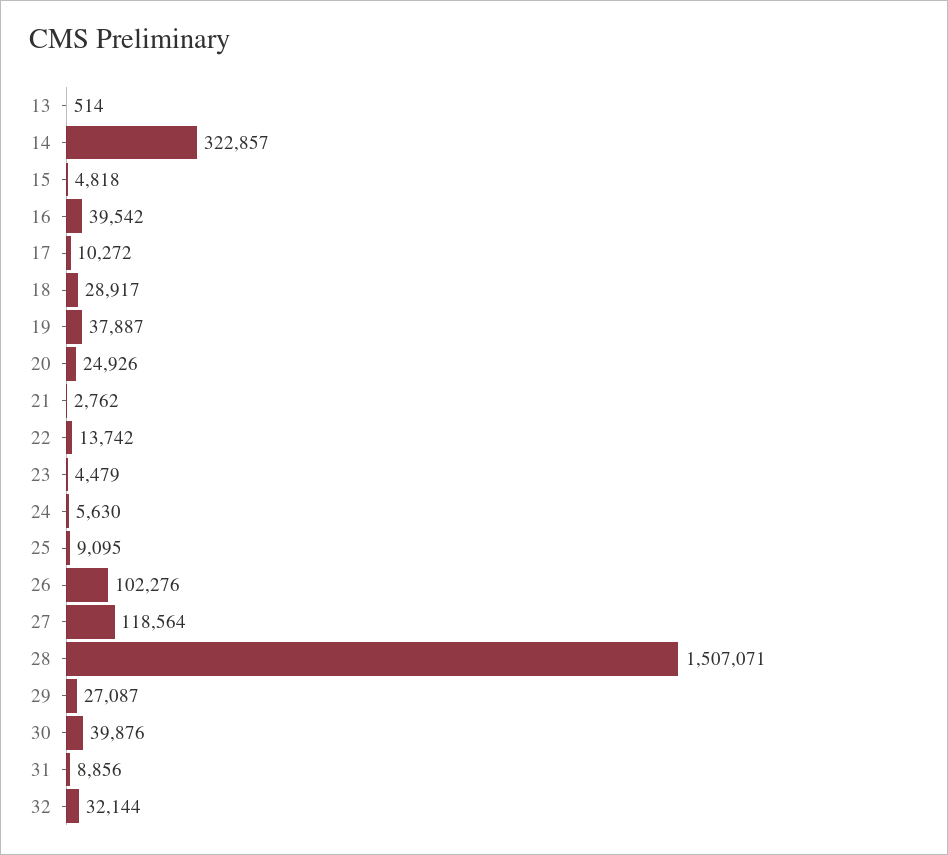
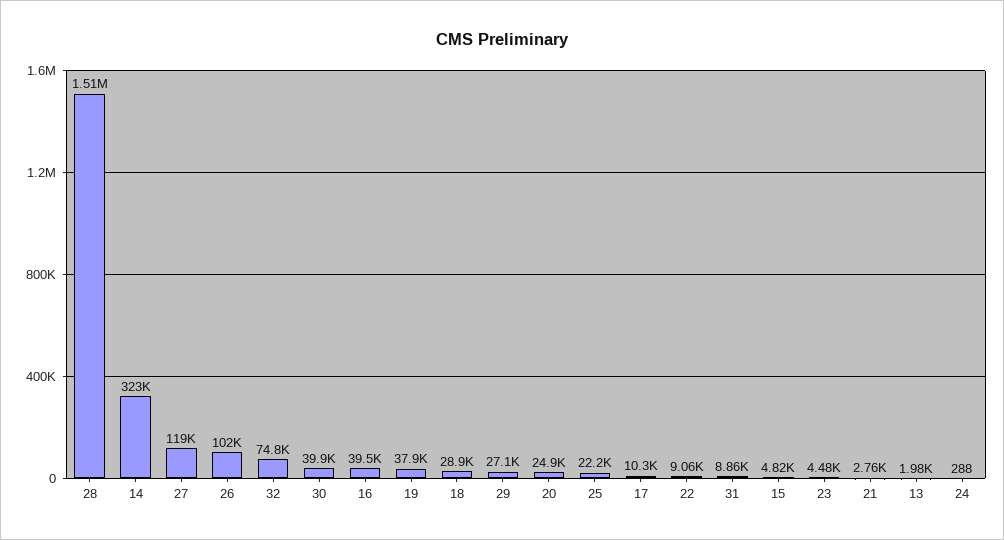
  {
-   "13": 514,
+   "13": 1980,
    "14": 322857,
    "15": 4818,
    "16": 39542,
    "17": 10272,
    "18": 28917,
    "19": 37887,
    "20": 24926,
    "21": 2762,
-   "22": 13742,
+   "22": 9060,
    "23": 4479,
-   "24": 5630,
+   "24": 288,
-   "25": 9095,
+   "25": 22200,
    "26": 102276,
    "27": 118564,
    "28": 1507071,
    "29": 27087,
    "30": 39876,
    "31": 8856,
-   "32": 32144
+   "32": 74800
  }

